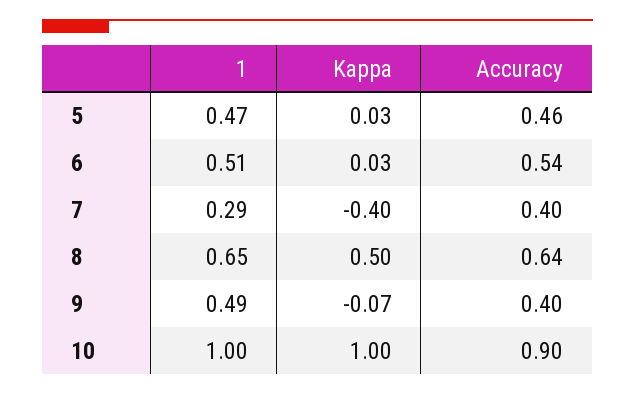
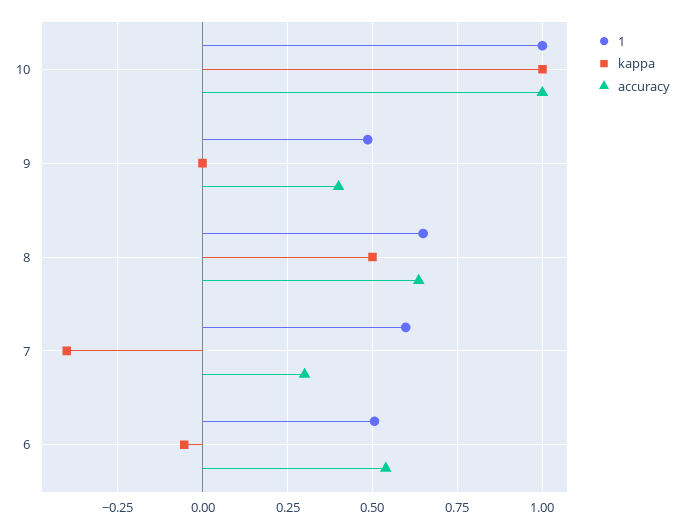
  {
    "1": {
-     "5": 0.47,
      "6": 0.51,
-     "7": 0.29,
+     "7": 0.6,
      "8": 0.65,
      "9": 0.49,
      "10": 1
    },
    "Kappa": {
-     "5": 0.03,
-     "6": 0.03,
+     "6": -0.05,
      "7": -0.4,
      "8": 0.5,
-     "9": -0.07,
+     "9": 0,
      "10": 1
    },
    "Accuracy": {
-     "5": 0.46,
      "6": 0.54,
-     "7": 0.4,
+     "7": 0.3,
      "8": 0.64,
      "9": 0.4,
-     "10": 0.9
+     "10": 1
    }
  }

